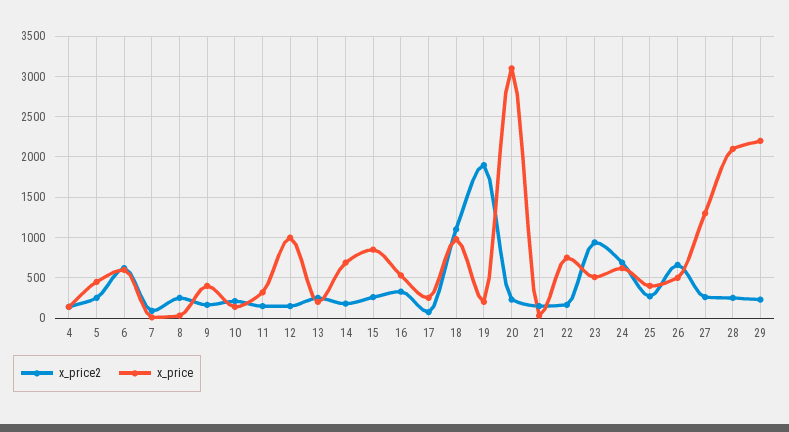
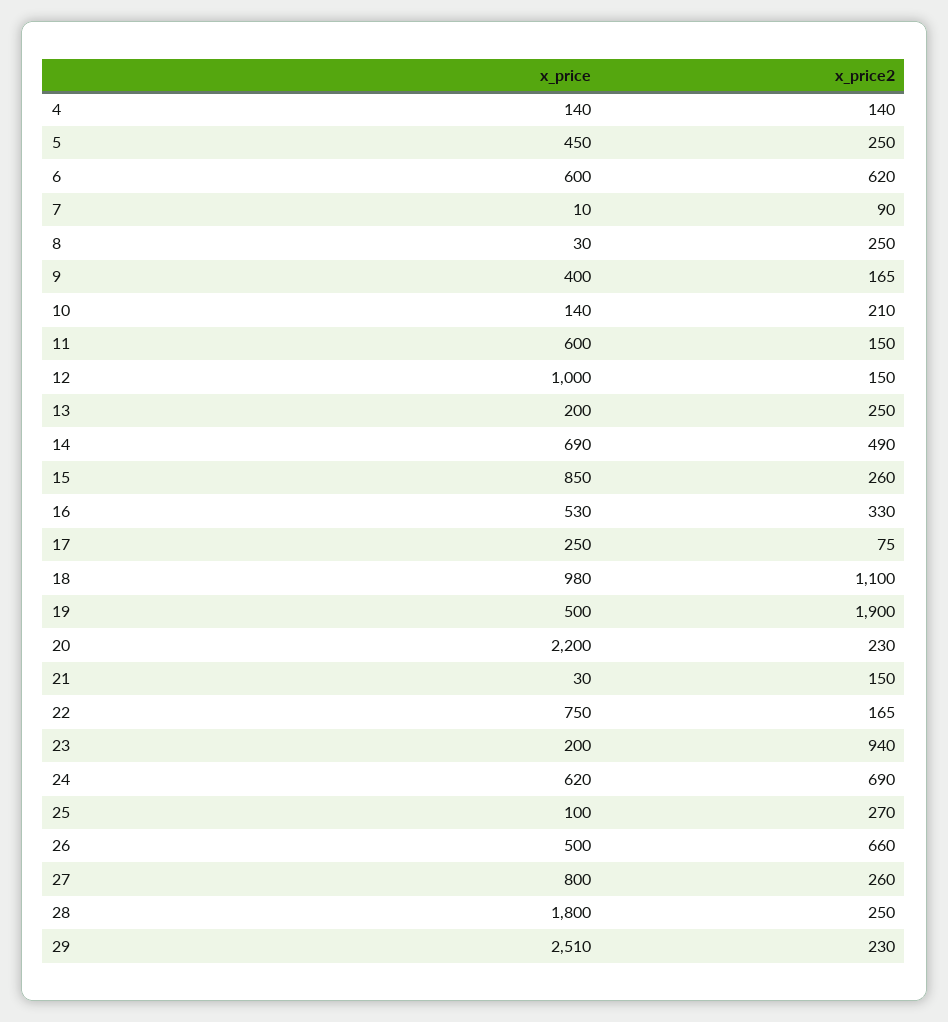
  {
    "x_price2": {
      "4": 140,
      "5": 250,
      "6": 620,
      "7": 90,
      "8": 250,
      "9": 165,
      "10": 210,
      "11": 150,
      "12": 150,
      "13": 250,
-     "14": 200,
+     "14": 490,
      "15": 260,
      "16": 330,
      "17": 75,
      "18": 1100,
      "19": 1900,
      "20": 230,
      "21": 150,
      "22": 165,
      "23": 940,
      "24": 690,
      "25": 270,
      "26": 660,
      "27": 260,
      "28": 250,
      "29": 230
    },
    "x_price": {
      "4": 140,
      "5": 450,
      "6": 600,
      "7": 10,
      "8": 30,
      "9": 400,
      "10": 140,
-     "11": 300,
+     "11": 600,
      "12": 1000,
      "13": 200,
      "14": 690,
      "15": 850,
      "16": 530,
      "17": 250,
      "18": 980,
-     "19": 200,
+     "19": 500,
-     "20": 3100,
+     "20": 2200,
      "21": 30,
      "22": 750,
-     "23": 500,
+     "23": 200,
      "24": 620,
-     "25": 400,
+     "25": 100,
      "26": 500,
-     "27": 1300,
+     "27": 800,
-     "28": 2100,
+     "28": 1800,
-     "29": 2200
+     "29": 2510
    }
  }

